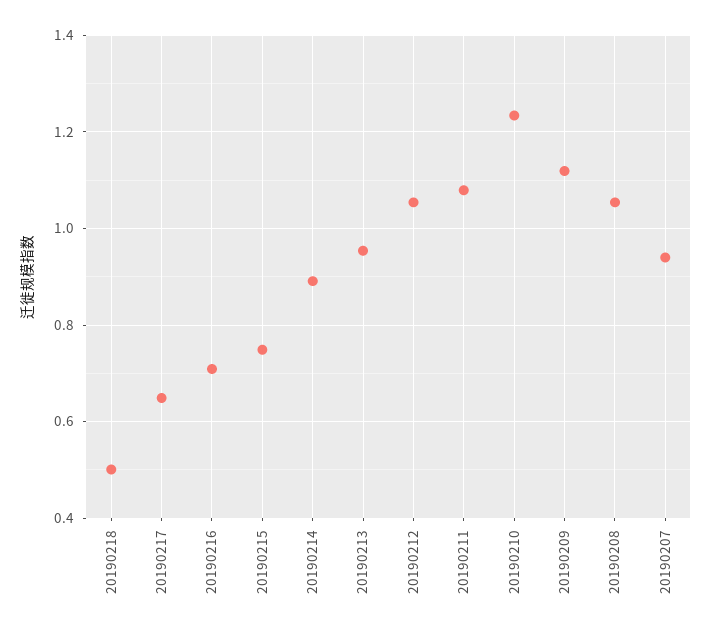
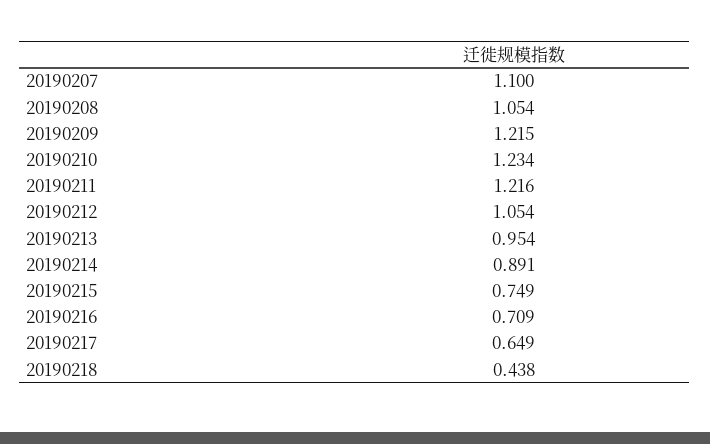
  {
-   "20190218": 0.5,
+   "20190218": 0.438,
    "20190217": 0.649,
    "20190216": 0.709,
    "20190215": 0.749,
    "20190214": 0.891,
    "20190213": 0.954,
    "20190212": 1.054,
-   "20190211": 1.08,
+   "20190211": 1.216,
    "20190210": 1.234,
-   "20190209": 1.12,
+   "20190209": 1.215,
    "20190208": 1.054,
-   "20190207": 0.94
+   "20190207": 1.1
  }

